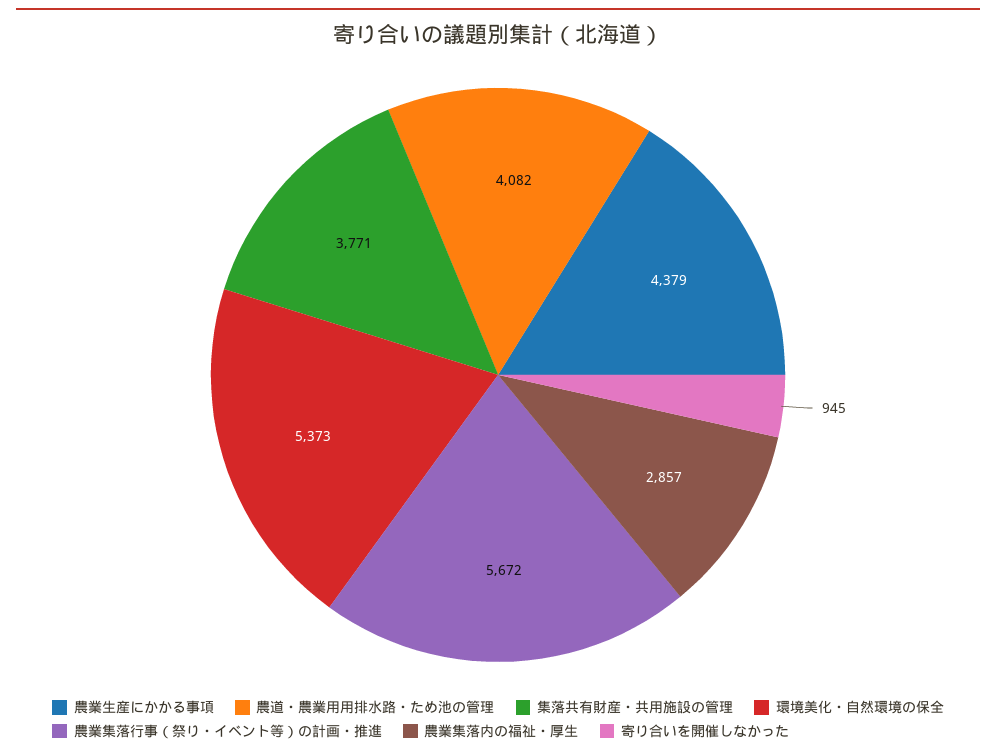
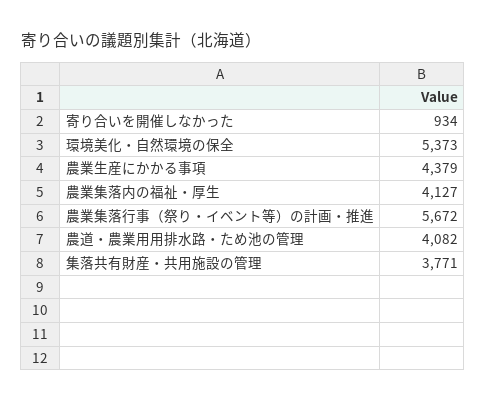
  {
    "農業生産にかかる事項": 4379,
    "農道・農業用用排水路・ため池の管理": 4082,
    "集落共有財産・共用施設の管理": 3771,
    "環境美化・自然環境の保全": 5373,
    "農業集落行事（祭り・イベント等）の計画・推進": 5672,
-   "農業集落内の福祉・厚生": 2857,
+   "農業集落内の福祉・厚生": 4127,
-   "寄り合いを開催しなかった": 945
+   "寄り合いを開催しなかった": 934
  }

